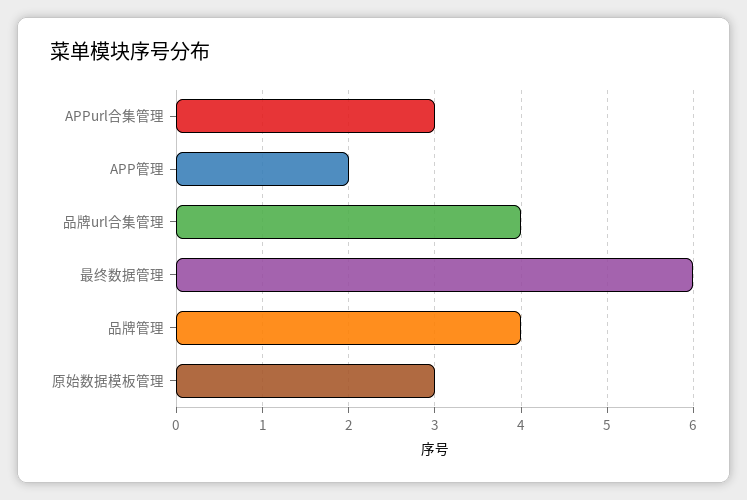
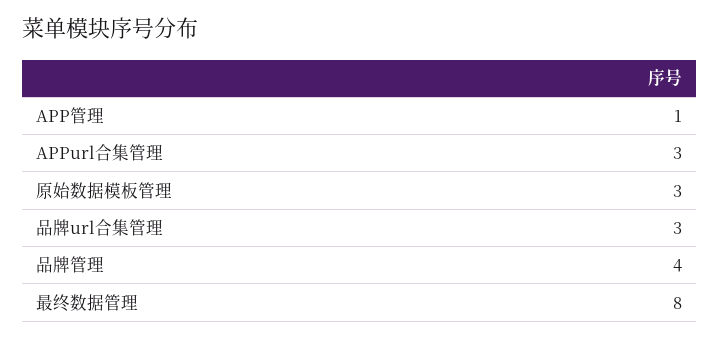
  {
    "APPurl合集管理": 3,
-   "APP管理": 2,
+   "APP管理": 1,
-   "品牌url合集管理": 4,
+   "品牌url合集管理": 3,
-   "最终数据管理": 6,
+   "最终数据管理": 8,
    "品牌管理": 4,
    "原始数据模板管理": 3
  }

